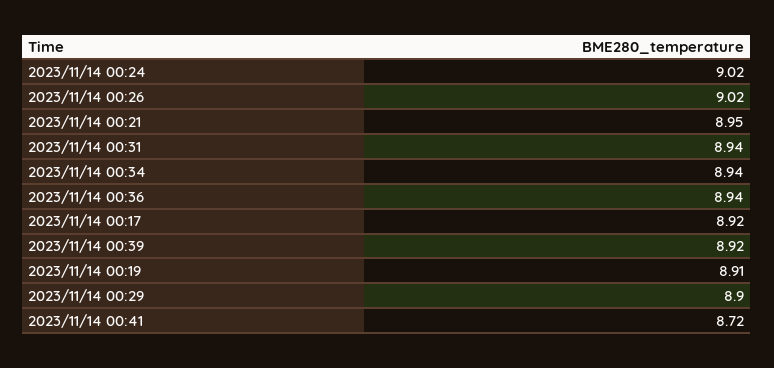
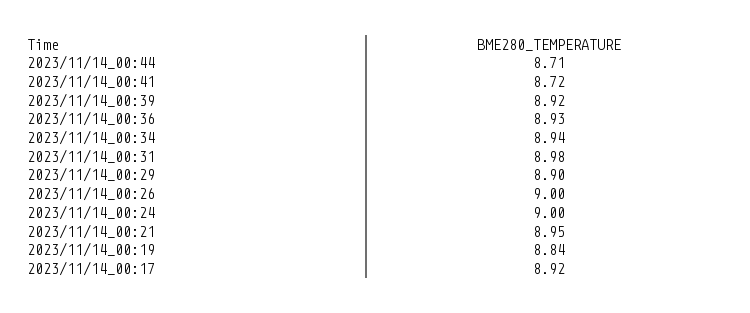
  {
-   "2023/11/14 00:24": 9.02,
+   "2023/11/14 00:24": 9,
-   "2023/11/14 00:26": 9.02,
+   "2023/11/14 00:26": 9,
    "2023/11/14 00:21": 8.95,
-   "2023/11/14 00:31": 8.94,
+   "2023/11/14 00:31": 8.98,
    "2023/11/14 00:34": 8.94,
-   "2023/11/14 00:36": 8.94,
+   "2023/11/14 00:36": 8.93,
    "2023/11/14 00:17": 8.92,
    "2023/11/14 00:39": 8.92,
-   "2023/11/14 00:19": 8.91,
+   "2023/11/14 00:19": 8.84,
    "2023/11/14 00:29": 8.9,
-   "2023/11/14 00:41": 8.72
+   "2023/11/14 00:41": 8.72,
+   "2023/11/14_00:44": 8.71
  }

